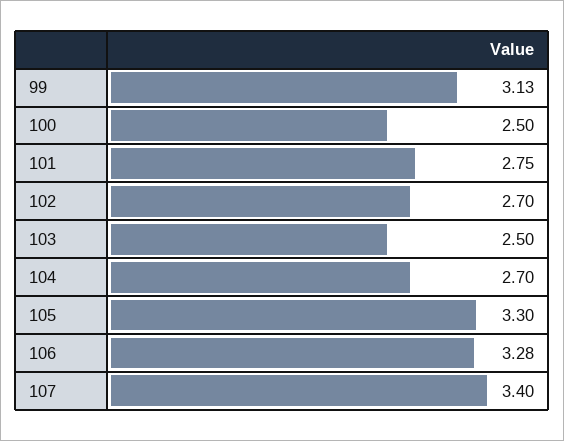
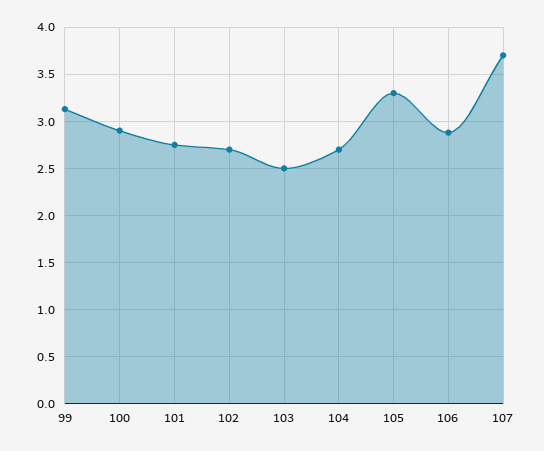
  {
    "99": 3.13,
-   "100": 2.5,
+   "100": 2.9,
    "101": 2.75,
    "102": 2.7,
    "103": 2.5,
    "104": 2.7,
    "105": 3.3,
-   "106": 3.28,
+   "106": 2.9,
-   "107": 3.4
+   "107": 3.7
  }

